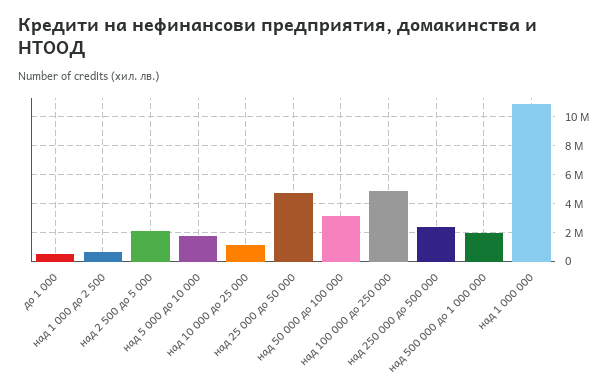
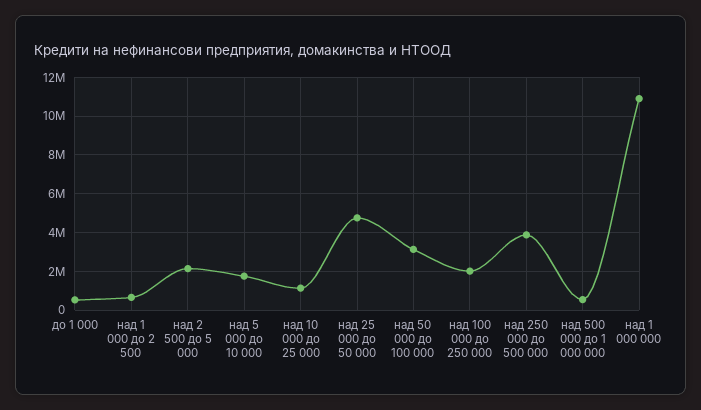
  {
    "до 1 000": 500000,
    "над 1 000 до 2 500": 500000,
    "над 2 500 до 5 000": 2000000,
    "над 5 000 до 10 000": 1500000,
    "над 10 000 до 25 000": 1000000,
    "над 25 000 до 50 000": 5000000,
    "над 50 000 до 100 000": 3000000,
-   "над 100 000 до 250 000": 5000000,
+   "над 100 000 до 250 000": 2000000,
-   "над 250 000 до 500 000": 2500000,
+   "над 250 000 до 500 000": 4000000,
-   "над 500 000 до 1 000 000": 2000000,
+   "над 500 000 до 1 000 000": 500000,
    "над 1 000 000": 11000000
  }

